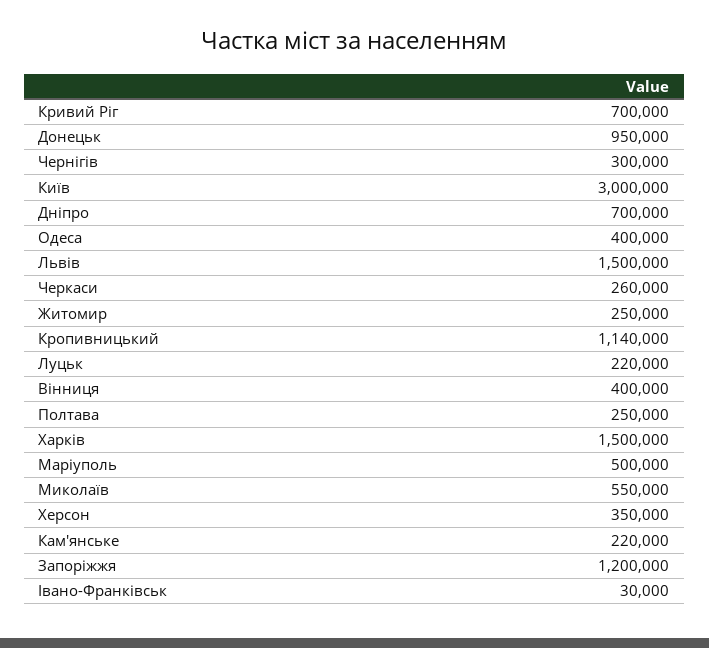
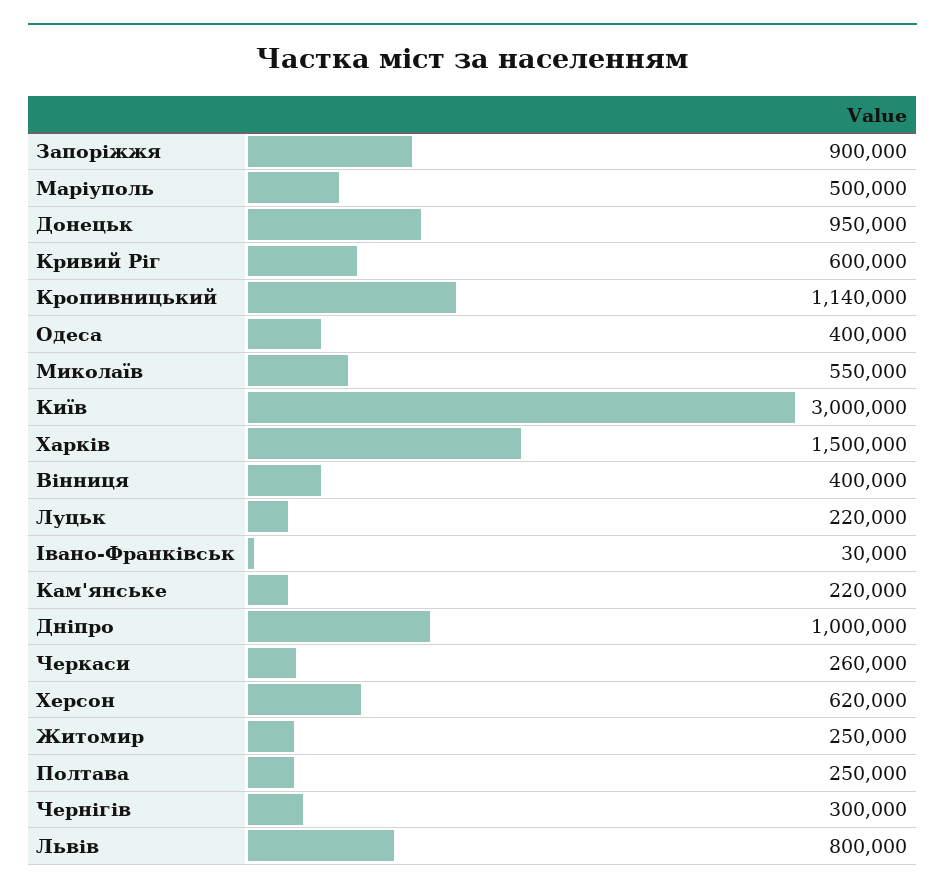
  {
-   "Кривий Ріг": 700000,
+   "Кривий Ріг": 600000,
    "Донецьк": 950000,
    "Чернігів": 300000,
    "Київ": 3000000,
-   "Дніпро": 700000,
+   "Дніпро": 1000000,
    "Одеса": 400000,
-   "Львів": 1500000,
+   "Львів": 800000,
    "Черкаси": 260000,
    "Житомир": 250000,
    "Кропивницький": 1140000,
    "Луцьк": 220000,
    "Вінниця": 400000,
    "Полтава": 250000,
    "Харків": 1500000,
    "Маріуполь": 500000,
    "Миколаїв": 550000,
-   "Херсон": 350000,
+   "Херсон": 620000,
    "Кам'янське": 220000,
-   "Запоріжжя": 1200000,
+   "Запоріжжя": 900000,
    "Івано-Франківськ": 30000
  }

